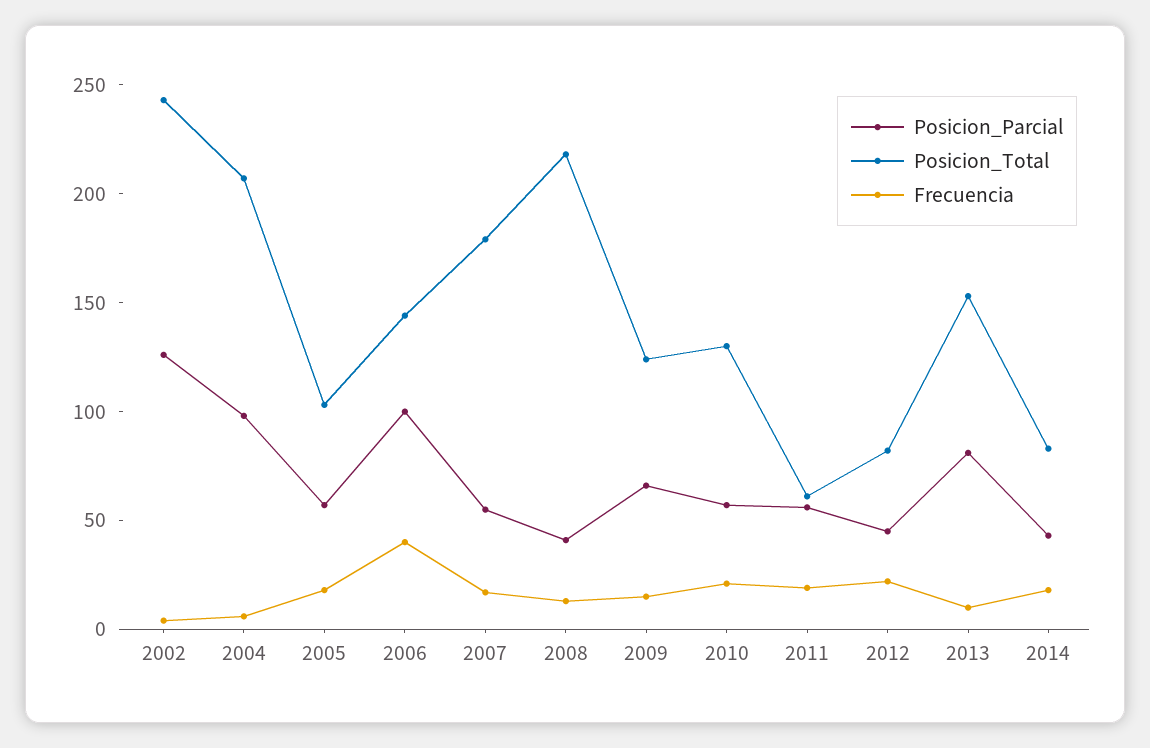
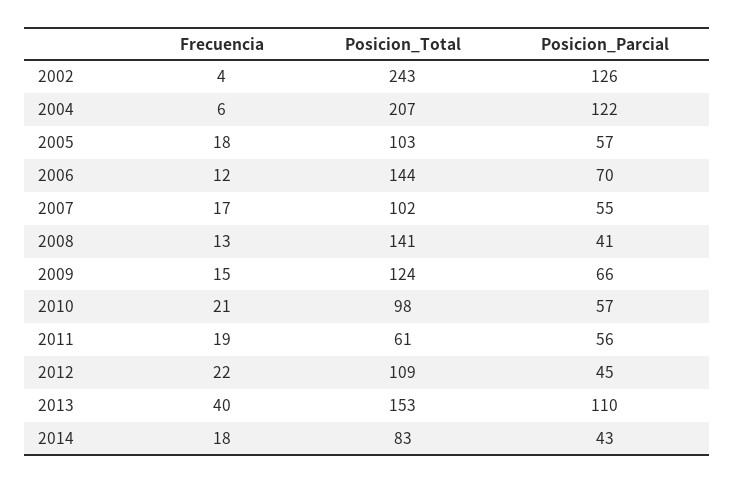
  {
    "Posicion_Parcial": {
      "2002": 126,
-     "2004": 100,
+     "2004": 122,
      "2005": 57,
-     "2006": 100,
+     "2006": 70,
      "2007": 55,
      "2008": 41,
      "2009": 66,
      "2010": 57,
      "2011": 56,
      "2012": 45,
-     "2013": 80,
+     "2013": 110,
      "2014": 43
    },
    "Posicion_Total": {
      "2002": 243,
      "2004": 207,
      "2005": 103,
      "2006": 144,
-     "2007": 180,
+     "2007": 102,
-     "2008": 220,
+     "2008": 141,
      "2009": 124,
-     "2010": 130,
+     "2010": 98,
      "2011": 61,
-     "2012": 80,
+     "2012": 109,
      "2013": 153,
      "2014": 83
    },
    "Frecuencia": {
      "2002": 4,
      "2004": 6,
      "2005": 18,
-     "2006": 40,
+     "2006": 12,
      "2007": 17,
      "2008": 13,
      "2009": 15,
      "2010": 21,
      "2011": 19,
      "2012": 22,
-     "2013": 10,
+     "2013": 40,
      "2014": 18
    }
  }

